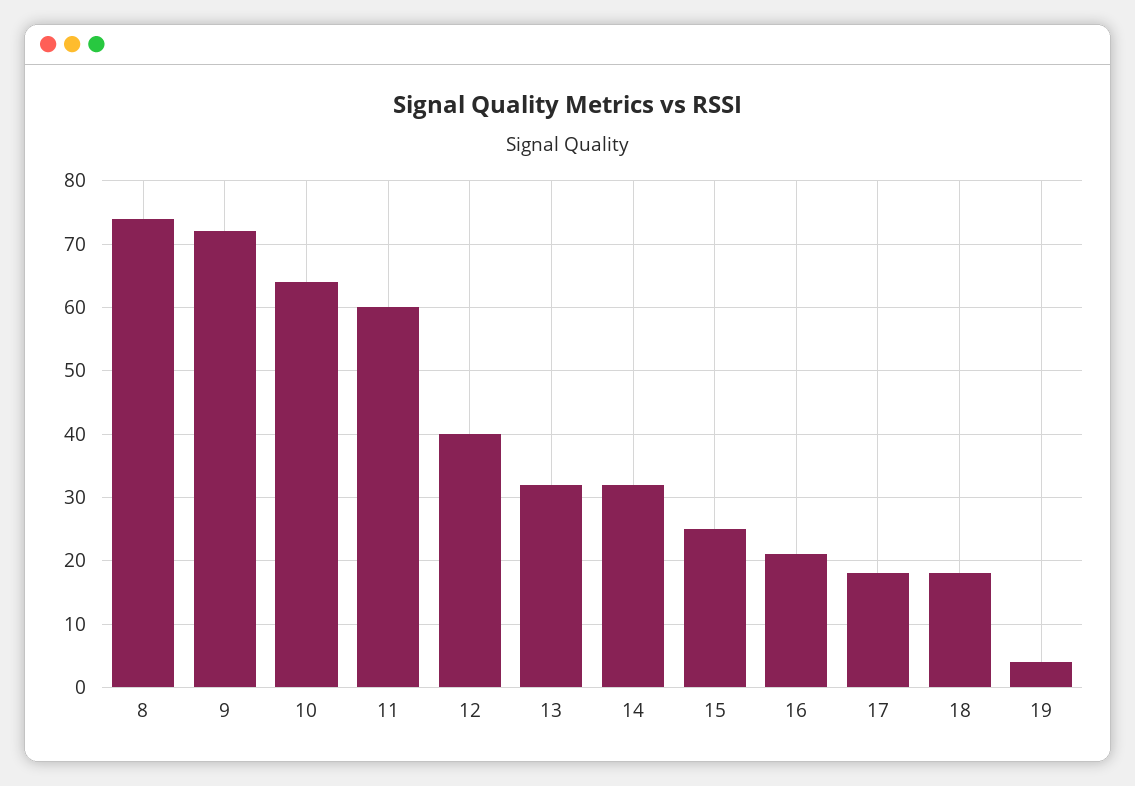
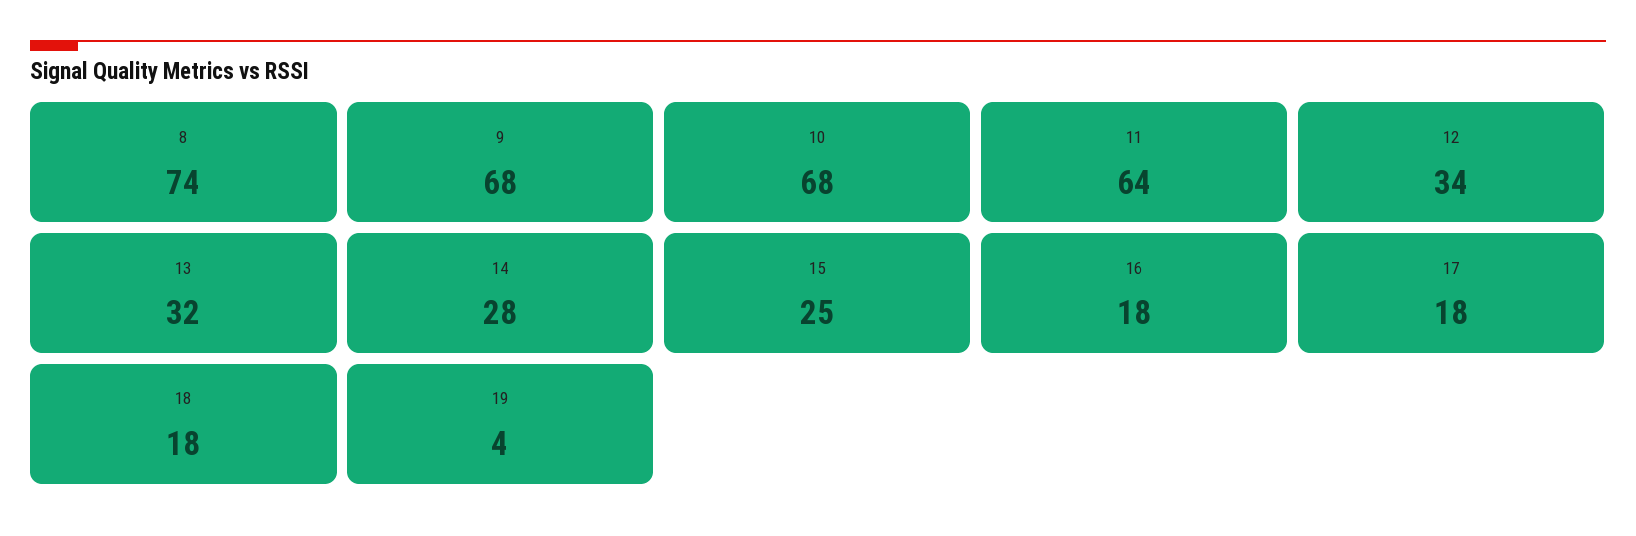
  {
    "8": 74,
-   "9": 72,
+   "9": 68,
-   "10": 64,
+   "10": 68,
-   "11": 60,
+   "11": 64,
-   "12": 40,
+   "12": 34,
    "13": 32,
-   "14": 32,
+   "14": 28,
    "15": 25,
-   "16": 21,
+   "16": 18,
    "17": 18,
    "18": 18,
    "19": 4
  }

